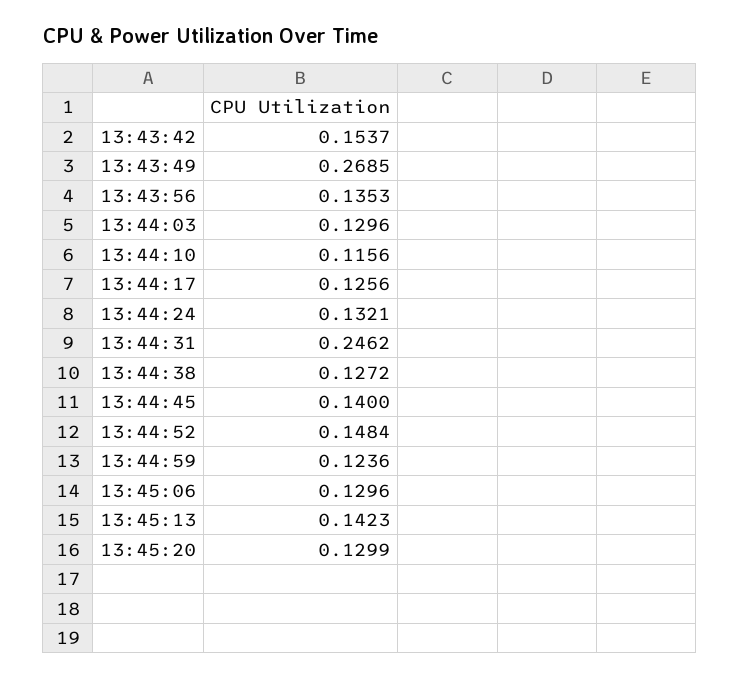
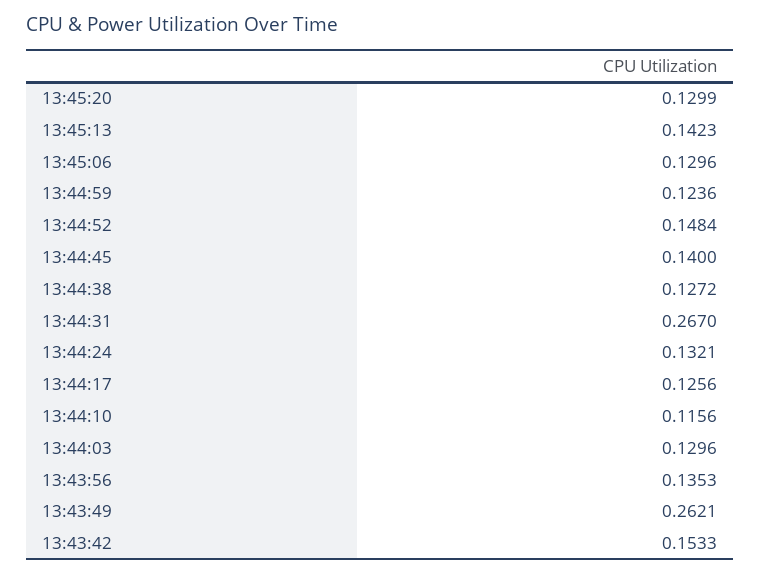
  {
-   "13:43:42": 0.1537,
+   "13:43:42": 0.1533,
-   "13:43:49": 0.2685,
+   "13:43:49": 0.2621,
    "13:43:56": 0.1353,
    "13:44:03": 0.1296,
    "13:44:10": 0.1156,
    "13:44:17": 0.1256,
    "13:44:24": 0.1321,
-   "13:44:31": 0.2462,
+   "13:44:31": 0.267,
    "13:44:38": 0.1272,
    "13:44:45": 0.14,
    "13:44:52": 0.1484,
    "13:44:59": 0.1236,
    "13:45:06": 0.1296,
    "13:45:13": 0.1423,
    "13:45:20": 0.1299
  }

